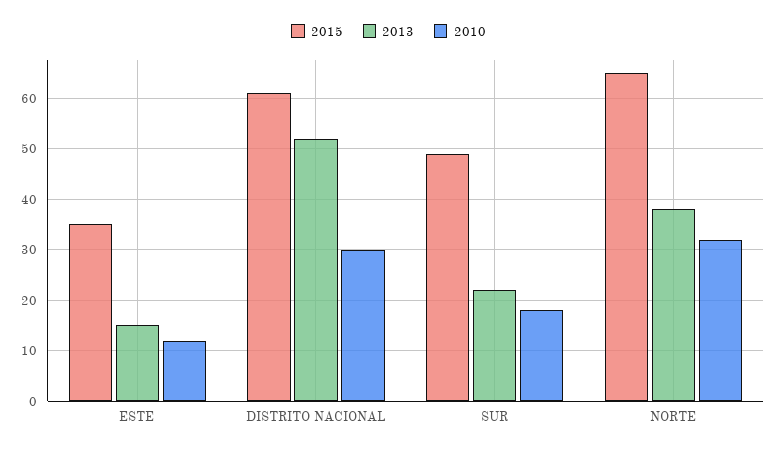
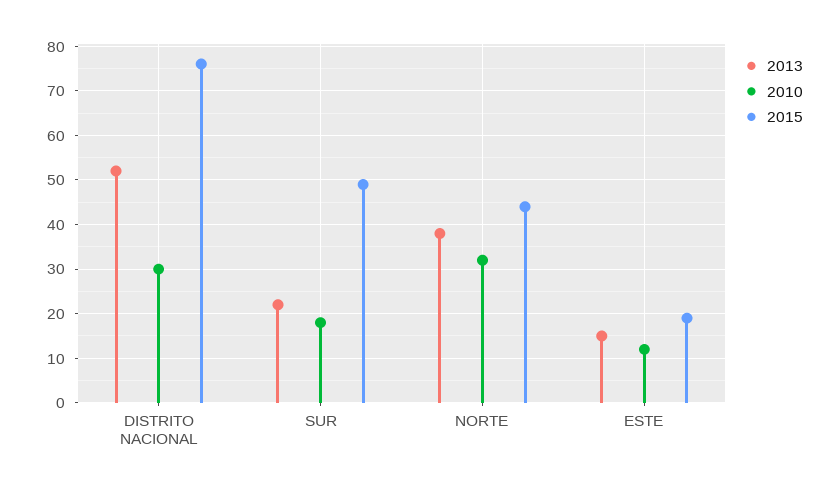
  {
    "2015": {
-     "ESTE": 35,
+     "ESTE": 20,
-     "DISTRITO NACIONAL": 60,
+     "DISTRITO NACIONAL": 75,
      "SUR": 50,
-     "NORTE": 65
+     "NORTE": 45
    },
    "2013": {
      "ESTE": 15,
      "DISTRITO NACIONAL": 50,
      "SUR": 20,
      "NORTE": 40
    },
    "2010": {
      "ESTE": 10,
      "DISTRITO NACIONAL": 30,
      "SUR": 20,
      "NORTE": 30
    }
  }

